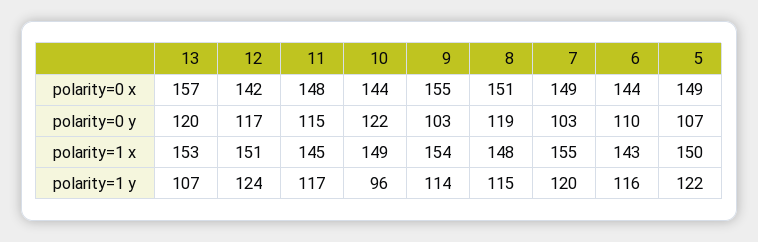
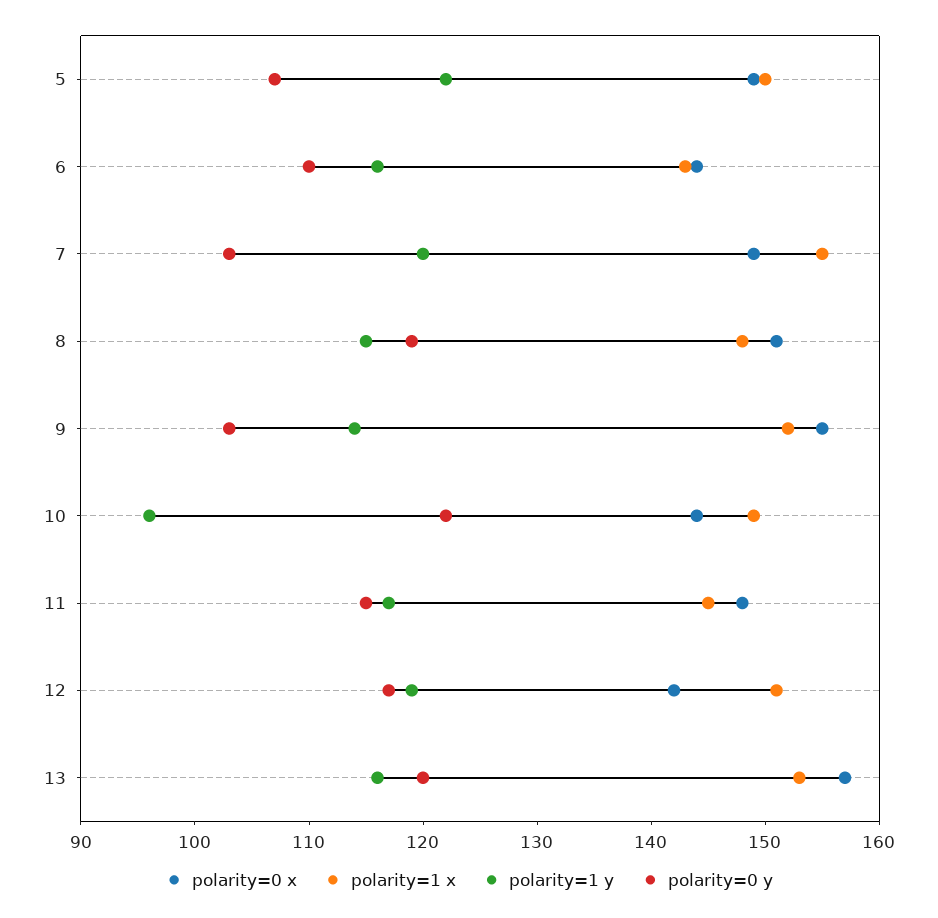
  {
    "polarity=0 x": {
      "13": 157,
      "12": 142,
      "11": 148,
      "10": 144,
      "9": 155,
      "8": 151,
      "7": 149,
      "6": 144,
      "5": 149
    },
    "polarity=0 y": {
      "13": 120,
      "12": 117,
      "11": 115,
      "10": 122,
      "9": 103,
      "8": 119,
      "7": 103,
      "6": 110,
      "5": 107
    },
    "polarity=1 x": {
      "13": 153,
      "12": 151,
      "11": 145,
      "10": 149,
-     "9": 154,
+     "9": 152,
      "8": 148,
      "7": 155,
      "6": 143,
      "5": 150
    },
    "polarity=1 y": {
-     "13": 107,
+     "13": 116,
-     "12": 124,
+     "12": 119,
      "11": 117,
      "10": 96,
      "9": 114,
      "8": 115,
      "7": 120,
      "6": 116,
      "5": 122
    }
  }

